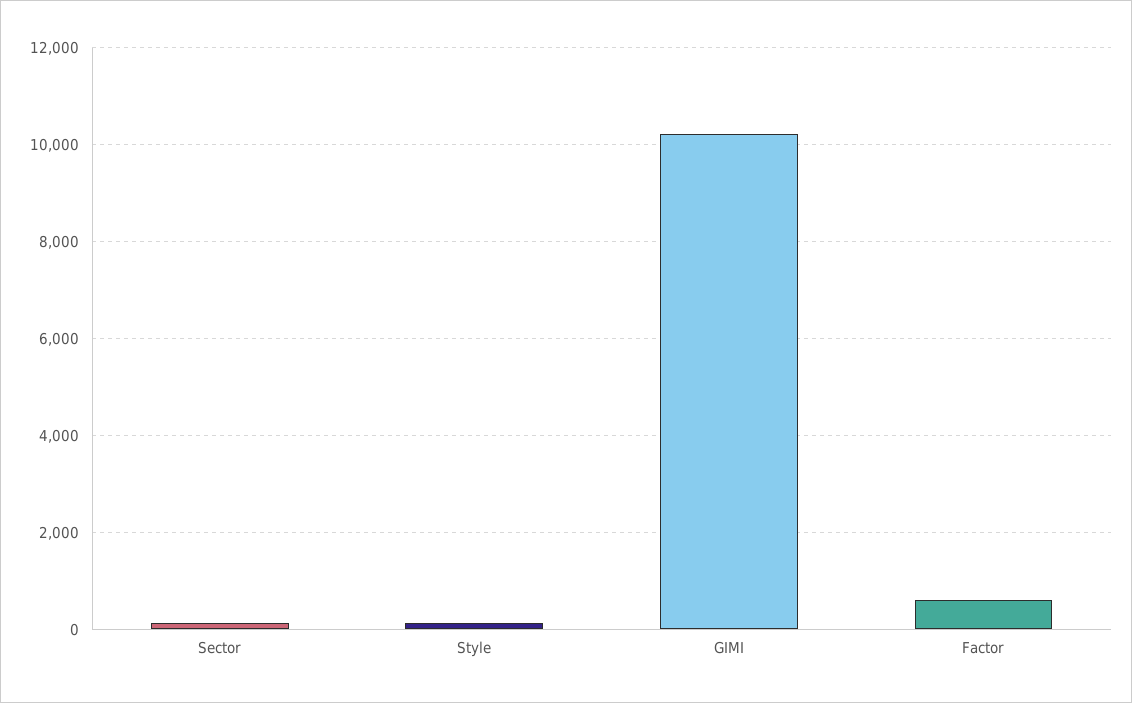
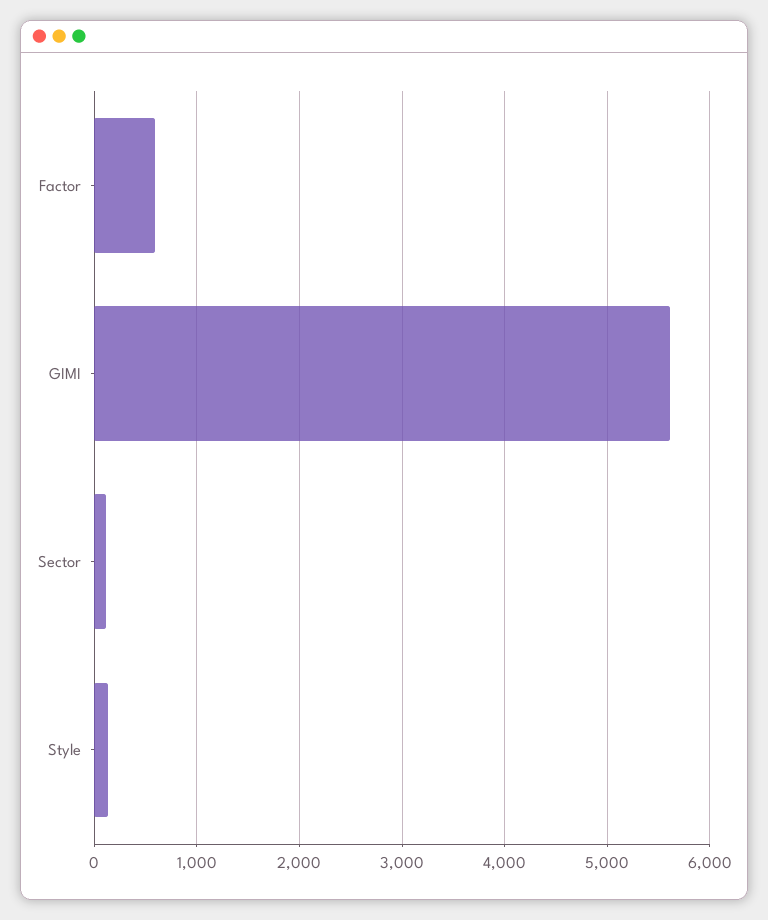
  {
    "Sector": 100,
    "Style": 100,
-   "GIMI": 10200,
+   "GIMI": 5600,
    "Factor": 600
  }

